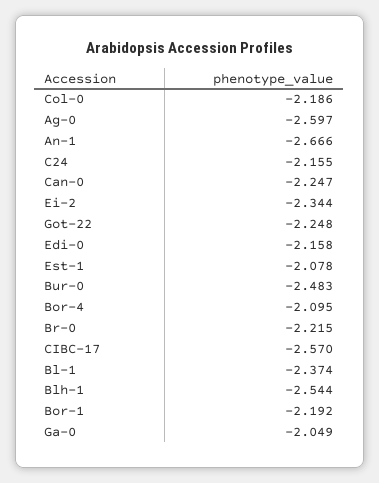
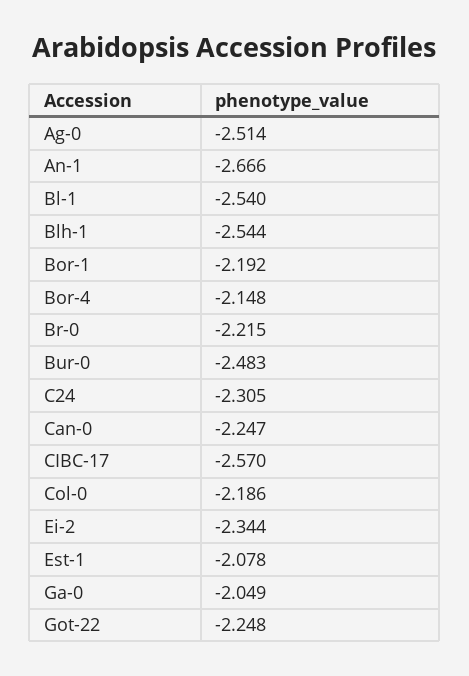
  {
    "Col-0": -2.186,
-   "Ag-0": -2.597,
+   "Ag-0": -2.514,
    "An-1": -2.666,
-   "C24": -2.155,
+   "C24": -2.305,
    "Can-0": -2.247,
    "Ei-2": -2.344,
    "Got-22": -2.248,
-   "Edi-0": -2.158,
    "Est-1": -2.078,
    "Bur-0": -2.483,
-   "Bor-4": -2.095,
+   "Bor-4": -2.148,
    "Br-0": -2.215,
    "CIBC-17": -2.57,
-   "Bl-1": -2.374,
+   "Bl-1": -2.54,
    "Blh-1": -2.544,
    "Bor-1": -2.192,
    "Ga-0": -2.049
  }

